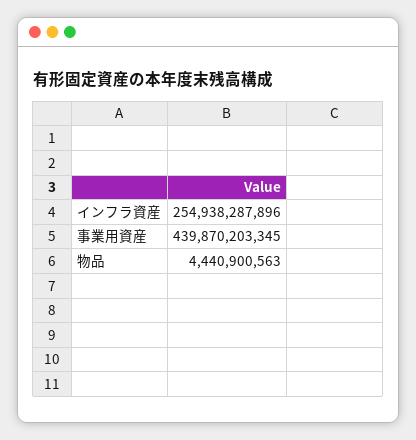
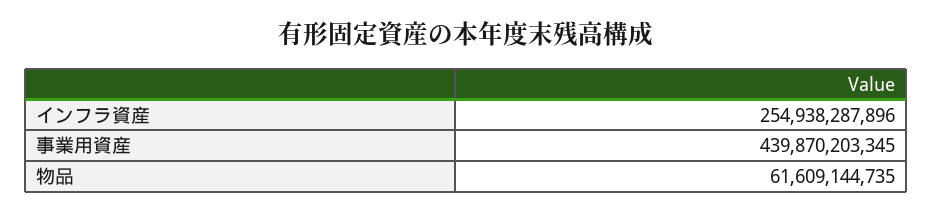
  {
    "インフラ資産": 254938287896,
    "事業用資産": 439870203345,
-   "物品": 4440900563
+   "物品": 61609144735
  }

